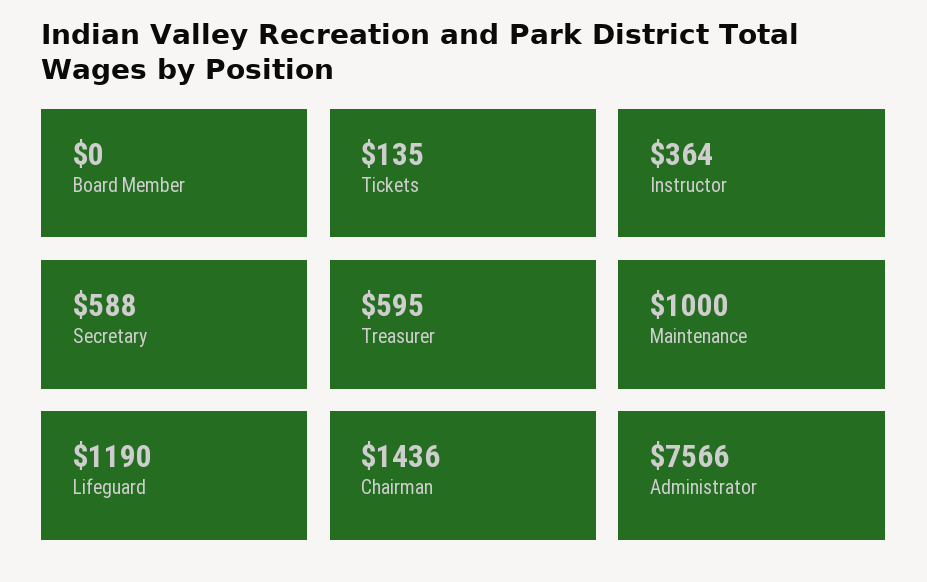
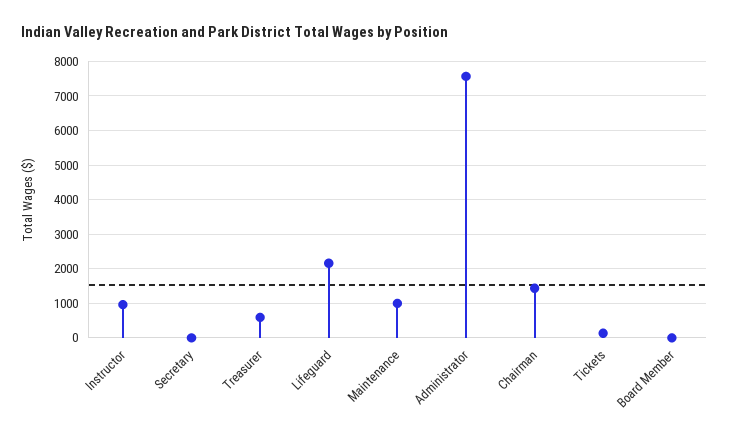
  {
    "Board Member": 0,
    "Tickets": 135,
-   "Instructor": 364,
+   "Instructor": 1000,
-   "Secretary": 588,
+   "Secretary": 0,
    "Treasurer": 595,
    "Maintenance": 1000,
-   "Lifeguard": 1190,
+   "Lifeguard": 2200,
    "Chairman": 1436,
    "Administrator": 7566
  }

